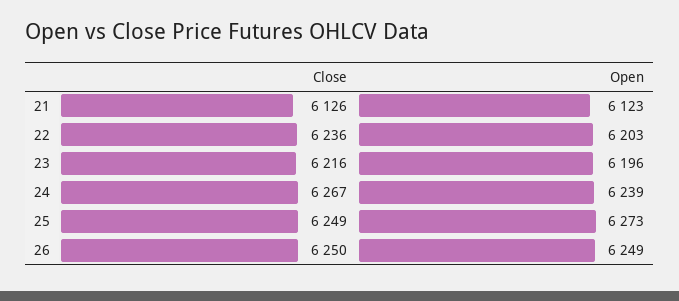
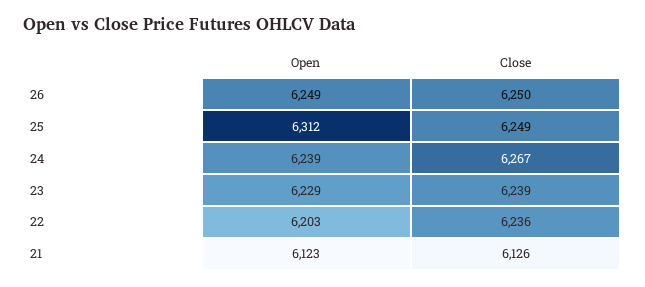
  {
    "Close": {
      "21": 6126,
      "22": 6236,
-     "23": 6216,
+     "23": 6239,
      "24": 6267,
      "25": 6249,
      "26": 6250
    },
    "Open": {
      "21": 6123,
      "22": 6203,
-     "23": 6196,
+     "23": 6229,
      "24": 6239,
-     "25": 6273,
+     "25": 6312,
      "26": 6249
    }
  }

